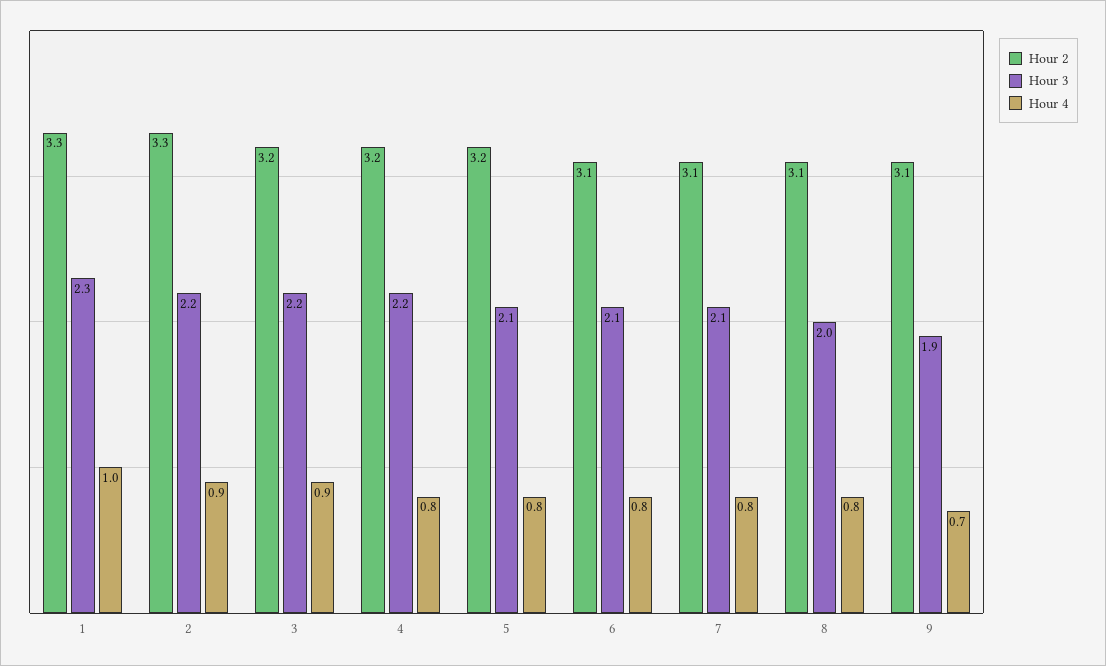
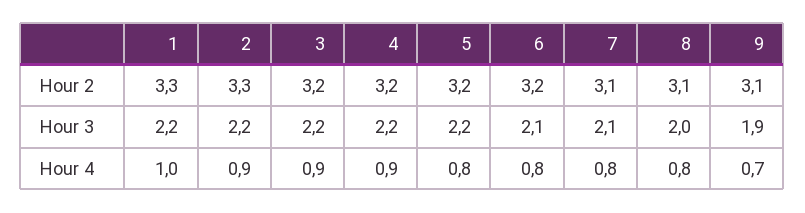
  {
    "Hour 2": {
      "1": 3.3,
      "2": 3.3,
      "3": 3.2,
      "4": 3.2,
      "5": 3.2,
-     "6": 3.1,
+     "6": 3.2,
      "7": 3.1,
      "8": 3.1,
      "9": 3.1
    },
    "Hour 3": {
-     "1": 2.3,
+     "1": 2.2,
      "2": 2.2,
      "3": 2.2,
      "4": 2.2,
-     "5": 2.1,
+     "5": 2.2,
      "6": 2.1,
      "7": 2.1,
      "8": 2,
      "9": 1.9
    },
    "Hour 4": {
      "1": 1,
      "2": 0.9,
      "3": 0.9,
-     "4": 0.8,
+     "4": 0.9,
      "5": 0.8,
      "6": 0.8,
      "7": 0.8,
      "8": 0.8,
      "9": 0.7
    }
  }

